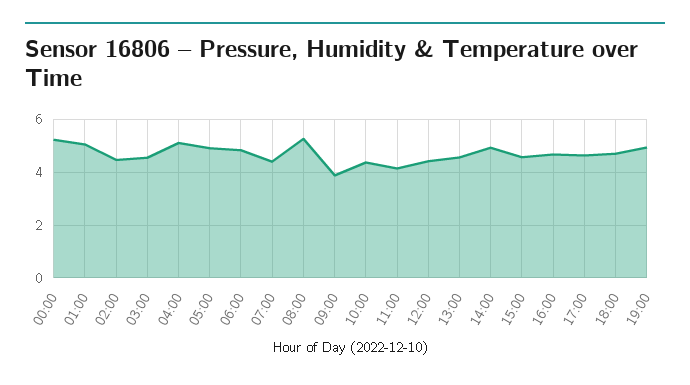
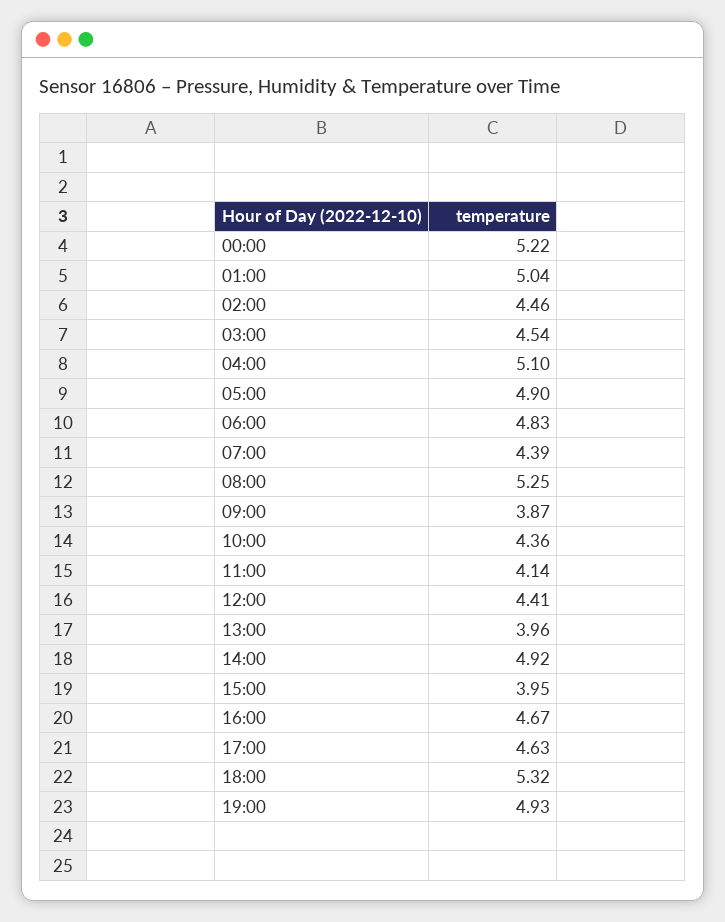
  {
    "00:00": 5.22,
    "01:00": 5.04,
    "02:00": 4.46,
    "03:00": 4.54,
    "04:00": 5.1,
    "05:00": 4.9,
    "06:00": 4.83,
    "07:00": 4.39,
    "08:00": 5.25,
    "09:00": 3.87,
    "10:00": 4.36,
    "11:00": 4.14,
    "12:00": 4.41,
-   "13:00": 4.5,
+   "13:00": 3.96,
    "14:00": 4.92,
-   "15:00": 4.5,
+   "15:00": 3.95,
    "16:00": 4.67,
    "17:00": 4.63,
-   "18:00": 4.75,
+   "18:00": 5.32,
    "19:00": 4.93
  }

